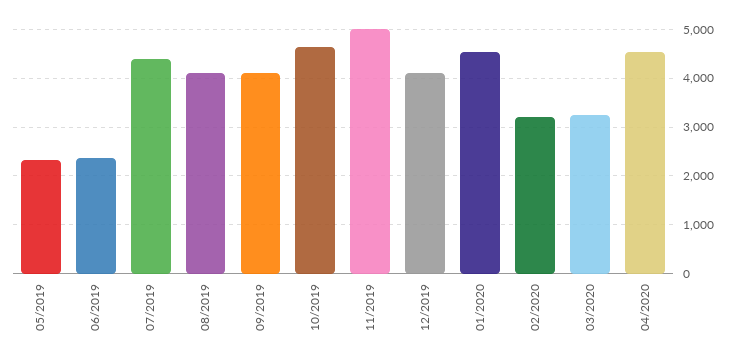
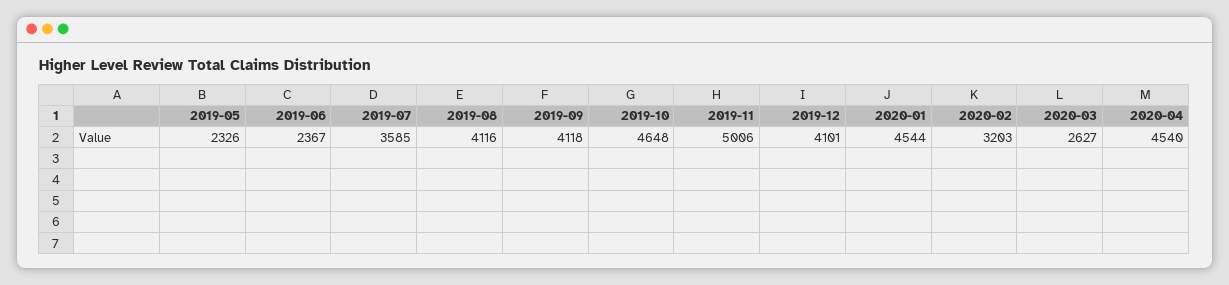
  {
    "05/2019": 2326,
    "06/2019": 2367,
-   "07/2019": 4400,
+   "07/2019": 3585,
    "08/2019": 4116,
    "09/2019": 4118,
    "10/2019": 4648,
    "11/2019": 5006,
    "12/2019": 4101,
    "01/2020": 4544,
    "02/2020": 3203,
-   "03/2020": 3200,
+   "03/2020": 2627,
    "04/2020": 4540
  }

